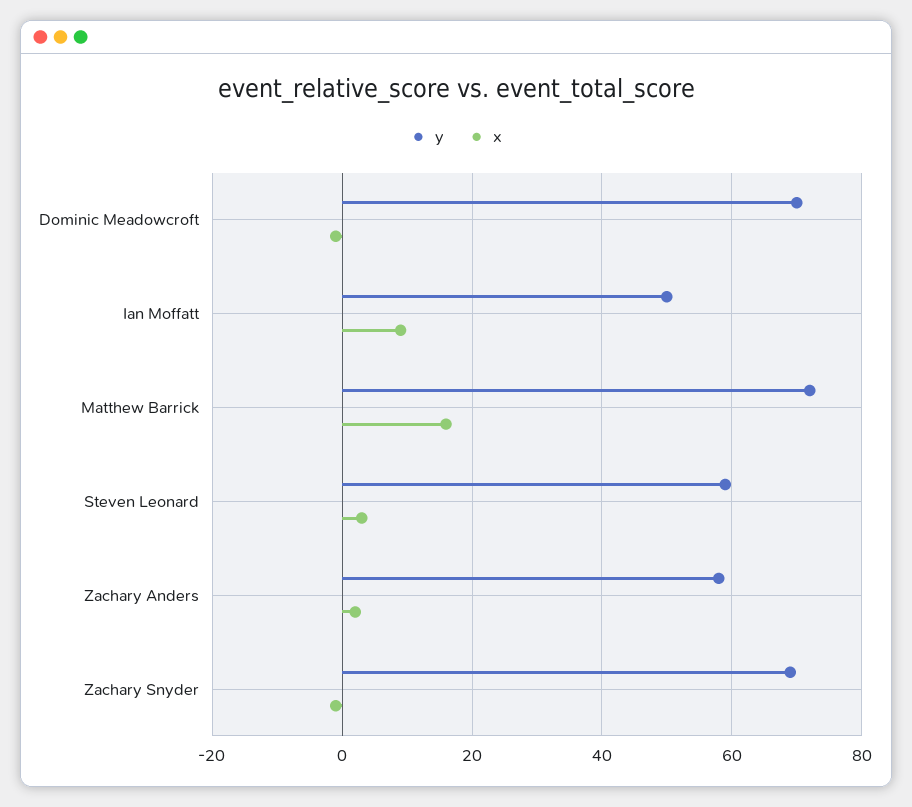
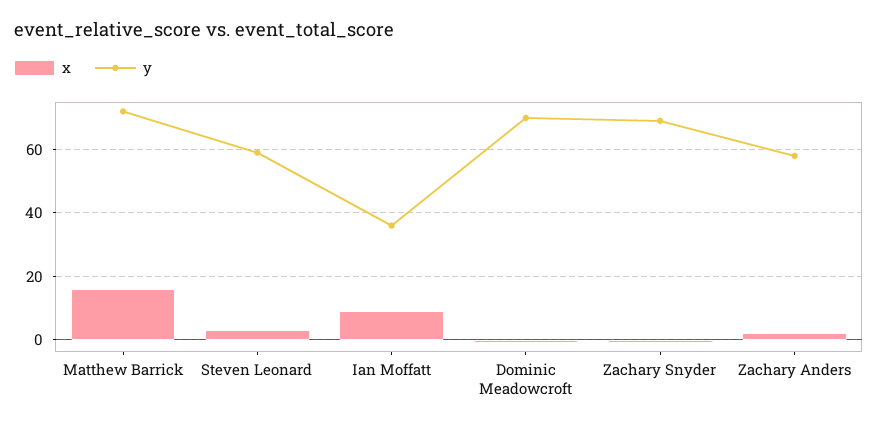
  {
    "y": {
      "Dominic Meadowcroft": 70,
-     "Ian Moffatt": 50,
+     "Ian Moffatt": 35,
      "Matthew Barrick": 70,
      "Steven Leonard": 60,
      "Zachary Anders": 60,
      "Zachary Snyder": 70
    },
    "x": {
      "Dominic Meadowcroft": 0,
      "Ian Moffatt": 10,
      "Matthew Barrick": 15,
      "Steven Leonard": 5,
      "Zachary Anders": 0,
      "Zachary Snyder": 0
    }
  }

